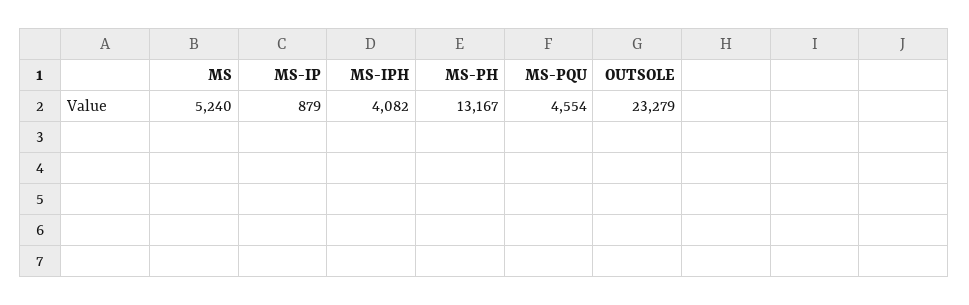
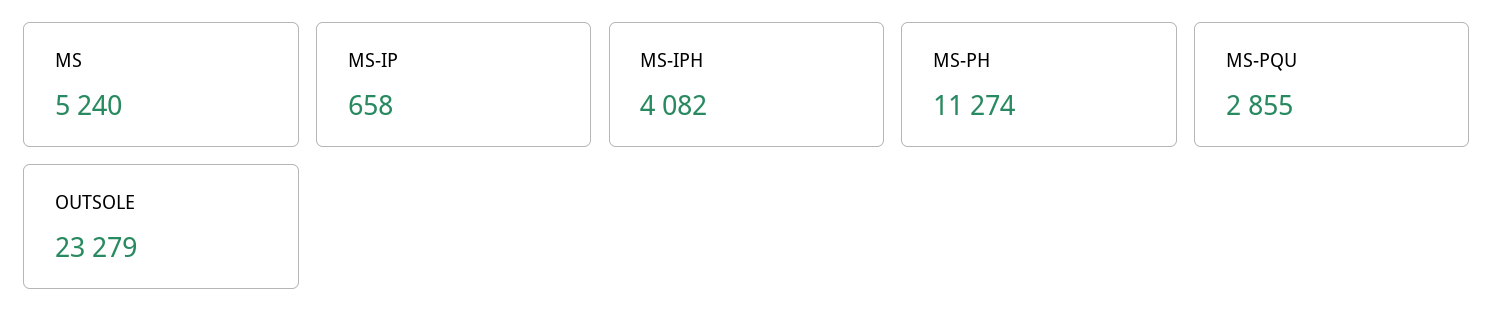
  {
    "MS": 5240,
-   "MS-IP": 879,
+   "MS-IP": 658,
    "MS-IPH": 4082,
-   "MS-PH": 13167,
+   "MS-PH": 11274,
-   "MS-PQU": 4554,
+   "MS-PQU": 2855,
    "OUTSOLE": 23279
  }

